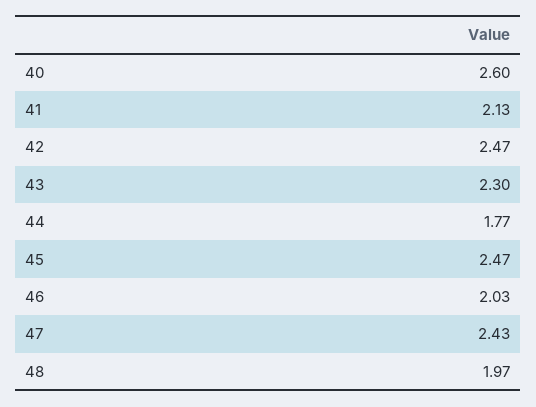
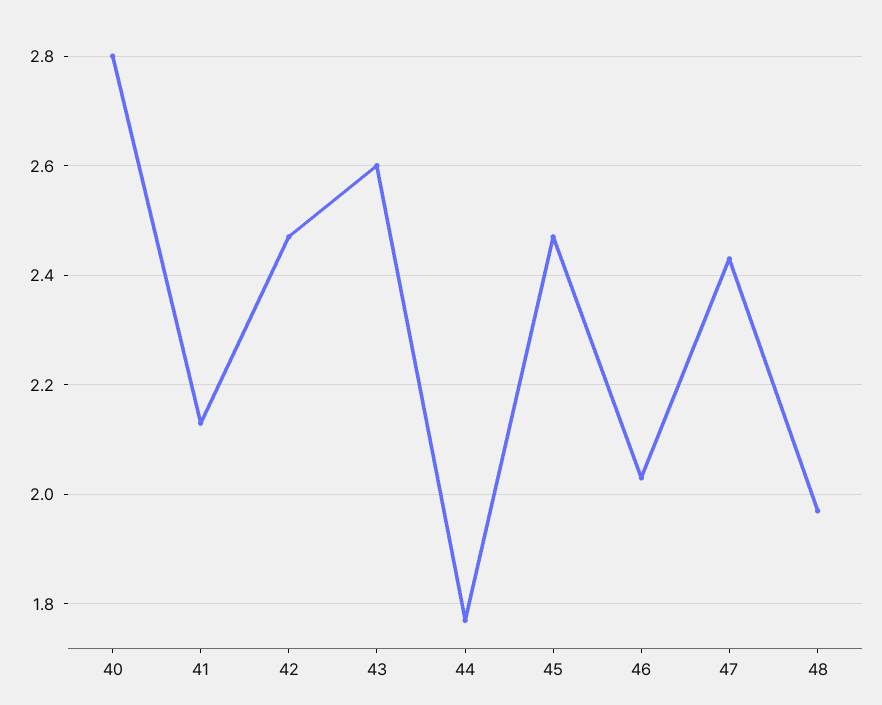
  {
-   "40": 2.6,
+   "40": 2.8,
    "41": 2.13,
    "42": 2.47,
-   "43": 2.3,
+   "43": 2.6,
    "44": 1.77,
    "45": 2.47,
    "46": 2.03,
    "47": 2.43,
    "48": 1.97
  }

